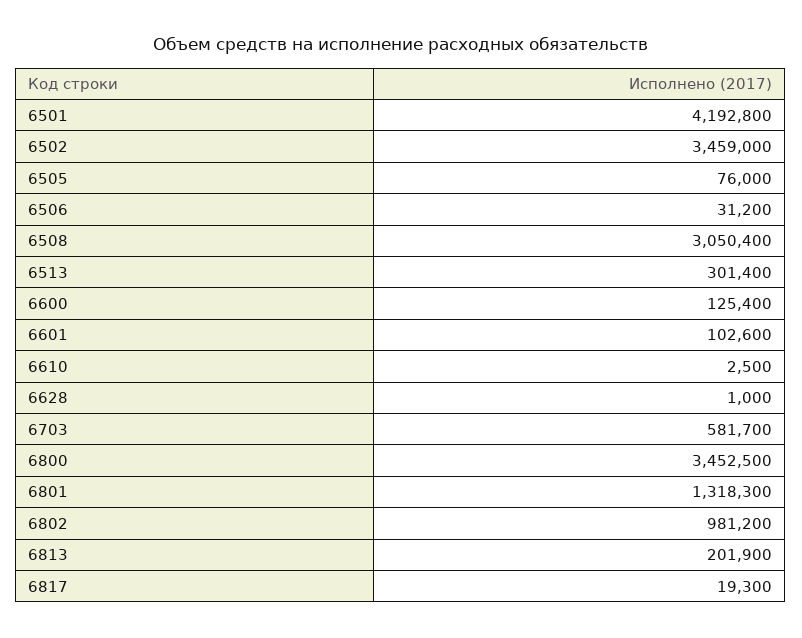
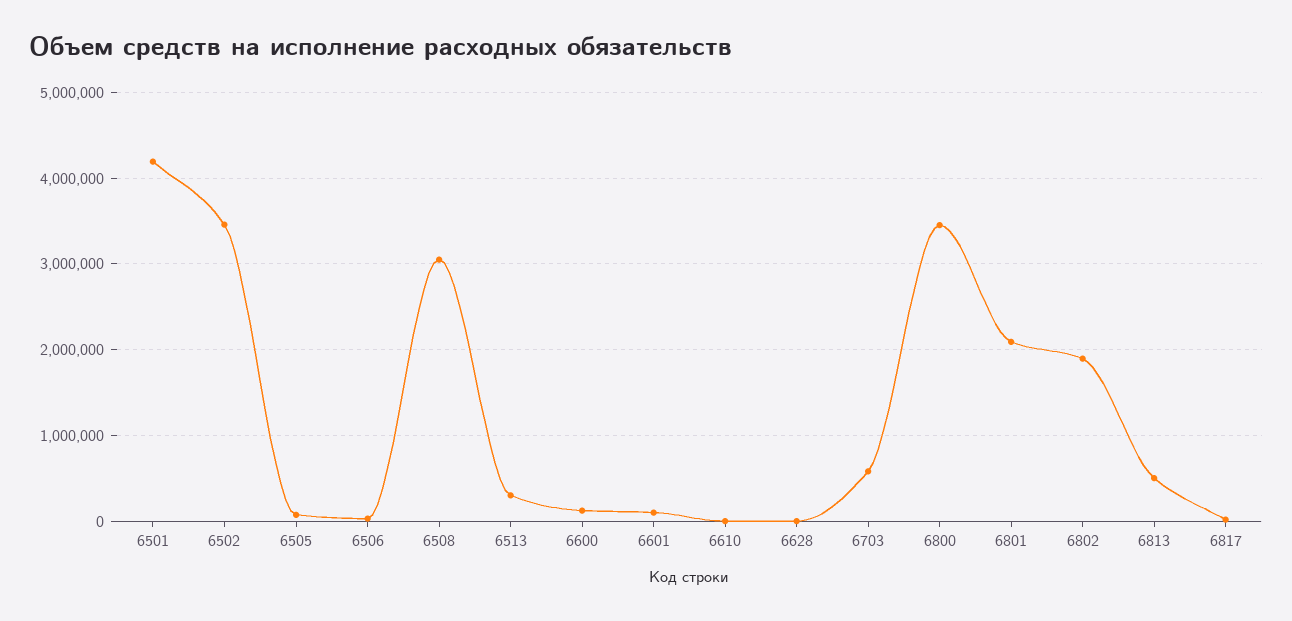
  {
    "6501": 4192800,
    "6502": 3459000,
    "6505": 76000,
    "6506": 31200,
    "6508": 3050400,
    "6513": 301400,
    "6600": 125400,
    "6601": 102600,
    "6610": 2500,
    "6628": 1000,
    "6703": 581700,
    "6800": 3452500,
-   "6801": 1318300,
+   "6801": 2100000,
-   "6802": 981200,
+   "6802": 1900000,
-   "6813": 201900,
+   "6813": 500000,
    "6817": 19300
  }

